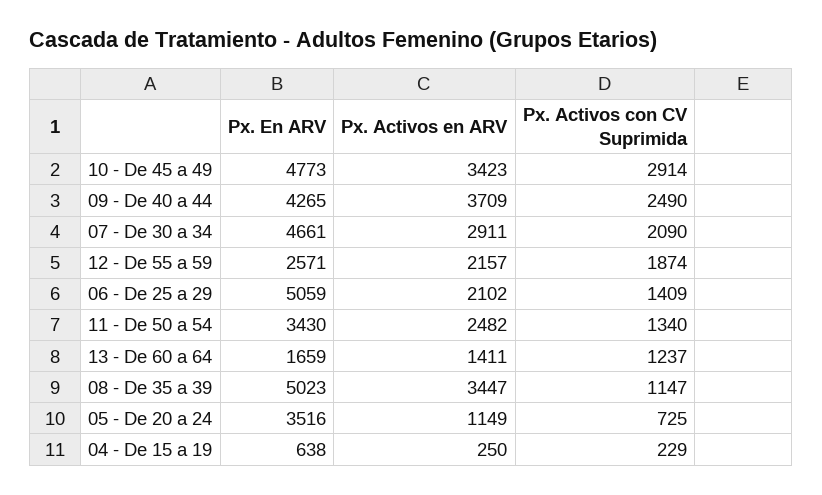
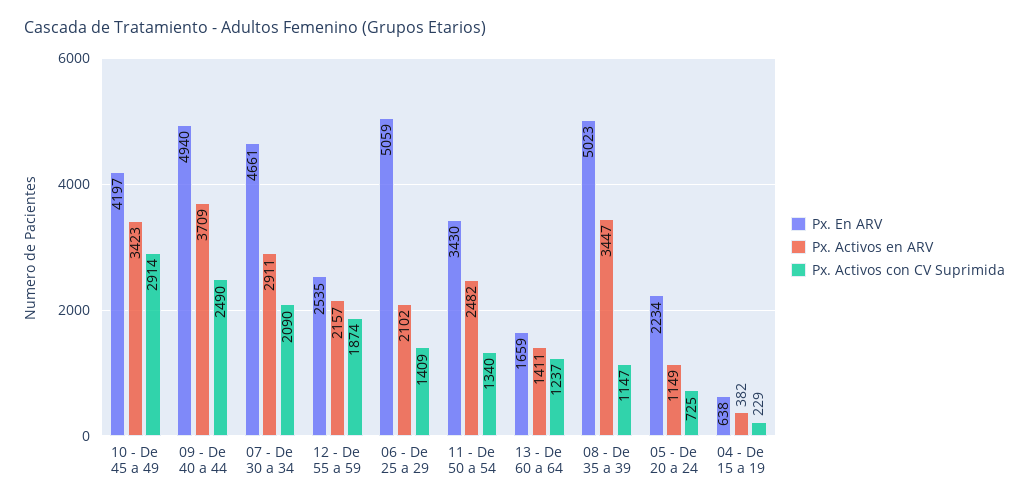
  {
    "Px. En ARV": {
-     "10 - De 45 a 49": 4773,
+     "10 - De 45 a 49": 4197,
-     "09 - De 40 a 44": 4265,
+     "09 - De 40 a 44": 4940,
      "07 - De 30 a 34": 4661,
-     "12 - De 55 a 59": 2571,
+     "12 - De 55 a 59": 2535,
      "06 - De 25 a 29": 5059,
      "11 - De 50 a 54": 3430,
      "13 - De 60 a 64": 1659,
      "08 - De 35 a 39": 5023,
-     "05 - De 20 a 24": 3516,
+     "05 - De 20 a 24": 2234,
      "04 - De 15 a 19": 638
    },
    "Px. Activos en ARV": {
      "10 - De 45 a 49": 3423,
      "09 - De 40 a 44": 3709,
      "07 - De 30 a 34": 2911,
      "12 - De 55 a 59": 2157,
      "06 - De 25 a 29": 2102,
      "11 - De 50 a 54": 2482,
      "13 - De 60 a 64": 1411,
      "08 - De 35 a 39": 3447,
      "05 - De 20 a 24": 1149,
-     "04 - De 15 a 19": 250
+     "04 - De 15 a 19": 382
    },
    "Px. Activos con CV Suprimida": {
      "10 - De 45 a 49": 2914,
      "09 - De 40 a 44": 2490,
      "07 - De 30 a 34": 2090,
      "12 - De 55 a 59": 1874,
      "06 - De 25 a 29": 1409,
      "11 - De 50 a 54": 1340,
      "13 - De 60 a 64": 1237,
      "08 - De 35 a 39": 1147,
      "05 - De 20 a 24": 725,
      "04 - De 15 a 19": 229
    }
  }

